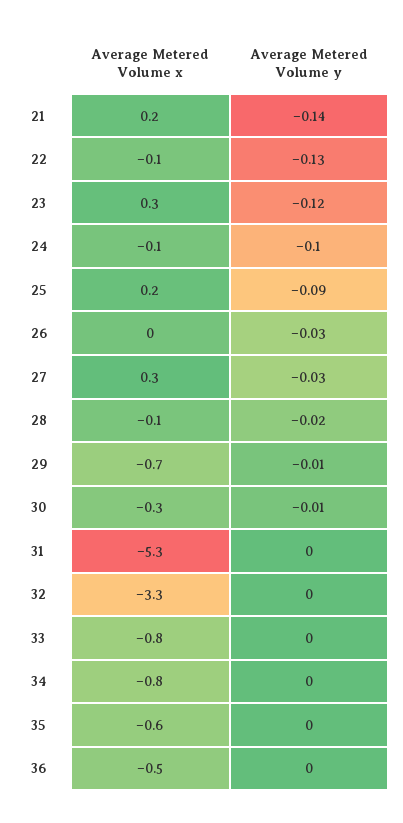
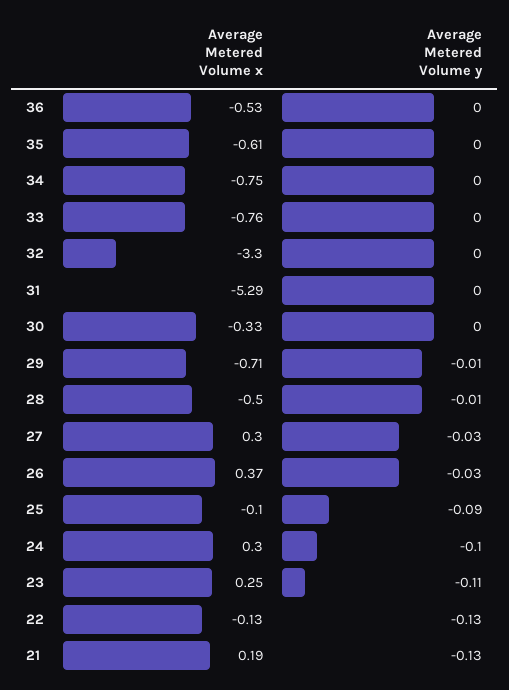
  {
    "Average Metered Volume x": {
      "21": 0.19,
      "22": -0.13,
      "23": 0.25,
-     "24": -0.1,
+     "24": 0.3,
-     "25": 0.2,
+     "25": -0.1,
-     "26": 0,
+     "26": 0.37,
      "27": 0.3,
-     "28": -0.1,
+     "28": -0.5,
      "29": -0.71,
      "30": -0.33,
      "31": -5.29,
      "32": -3.3,
      "33": -0.76,
      "34": -0.75,
      "35": -0.61,
      "36": -0.53
    },
    "Average Metered Volume y": {
-     "21": -0.14,
+     "21": -0.13,
      "22": -0.13,
-     "23": -0.12,
+     "23": -0.11,
      "24": -0.1,
      "25": -0.09,
      "26": -0.03,
      "27": -0.03,
-     "28": -0.02,
+     "28": -0.01,
      "29": -0.01,
-     "30": -0.01,
+     "30": 0,
      "31": 0,
      "32": 0,
      "33": 0,
      "34": 0,
      "35": 0,
      "36": 0
    }
  }

